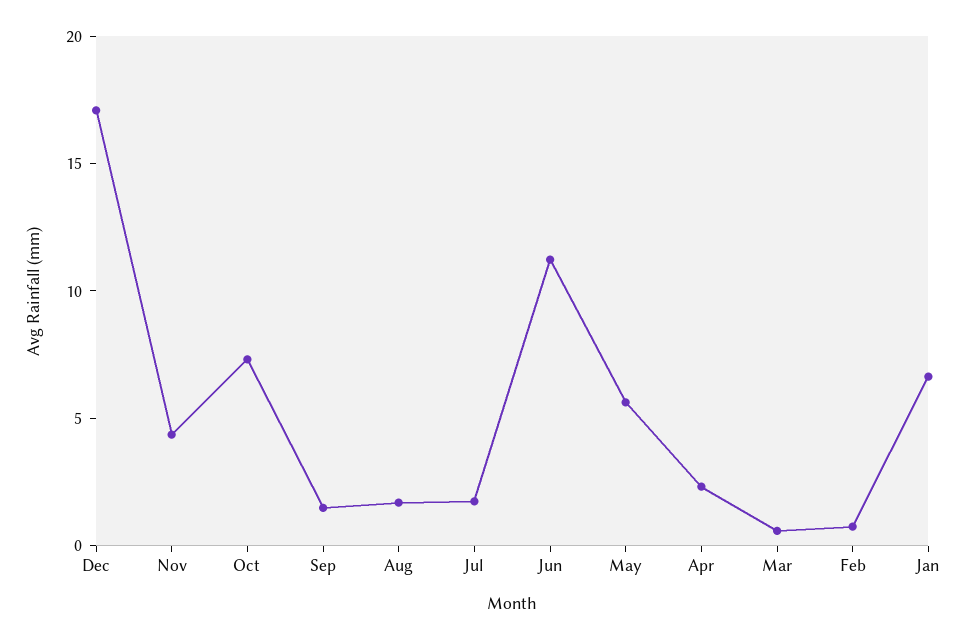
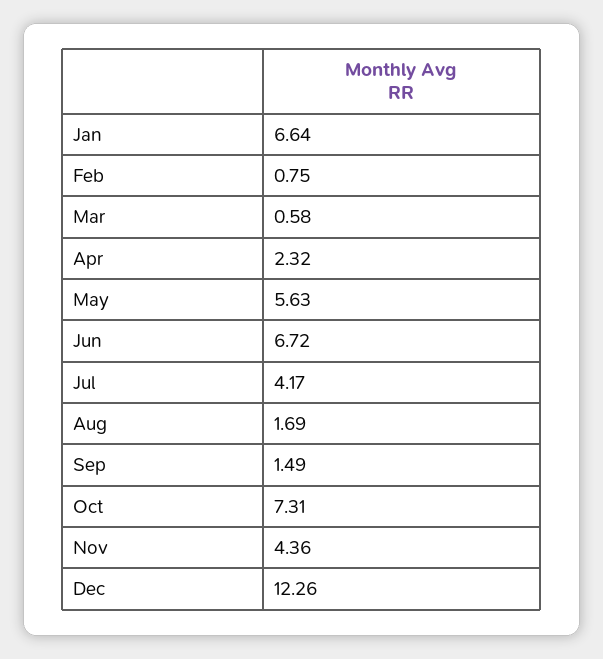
  {
-   "Dec": 17,
+   "Dec": 12.26,
    "Nov": 4.36,
    "Oct": 7.31,
    "Sep": 1.49,
    "Aug": 1.69,
-   "Jul": 2,
+   "Jul": 4.17,
-   "Jun": 11,
+   "Jun": 6.72,
    "May": 5.63,
    "Apr": 2.32,
    "Mar": 0.58,
    "Feb": 0.75,
    "Jan": 6.64
  }

